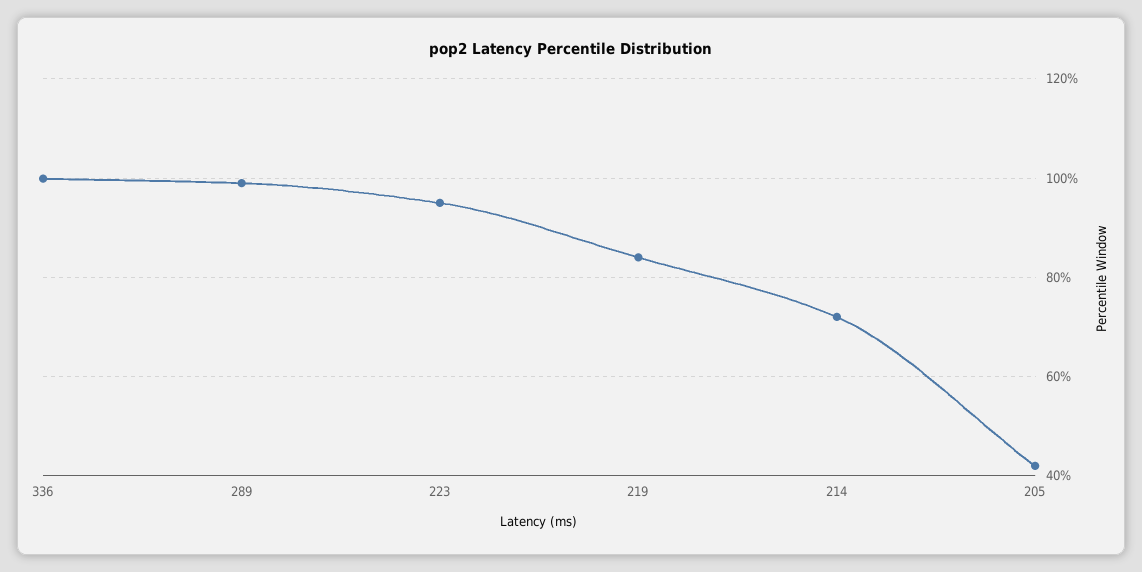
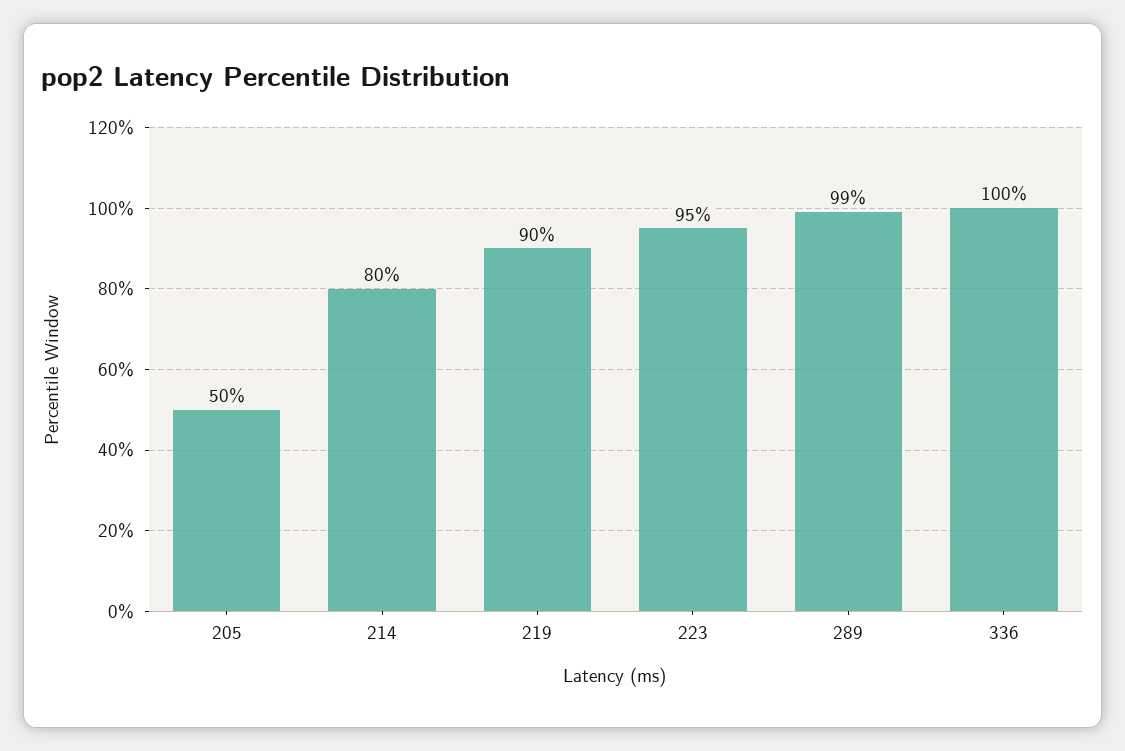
  {
    "336": 100,
    "289": 99,
    "223": 95,
-   "219": 84,
+   "219": 90,
-   "214": 72,
+   "214": 80,
-   "205": 42
+   "205": 50
  }

